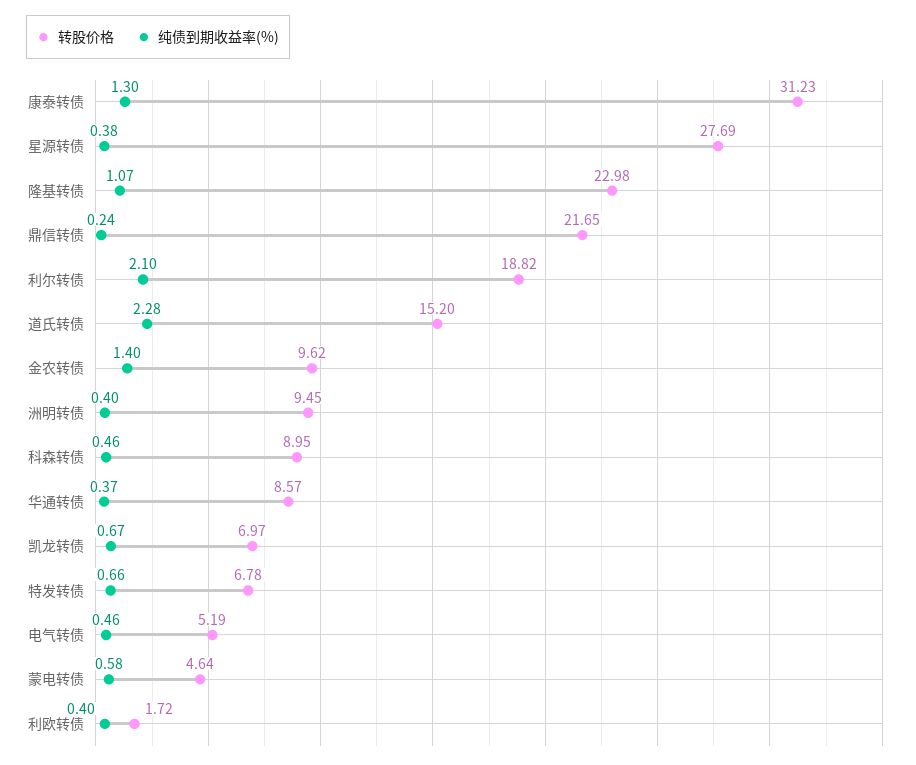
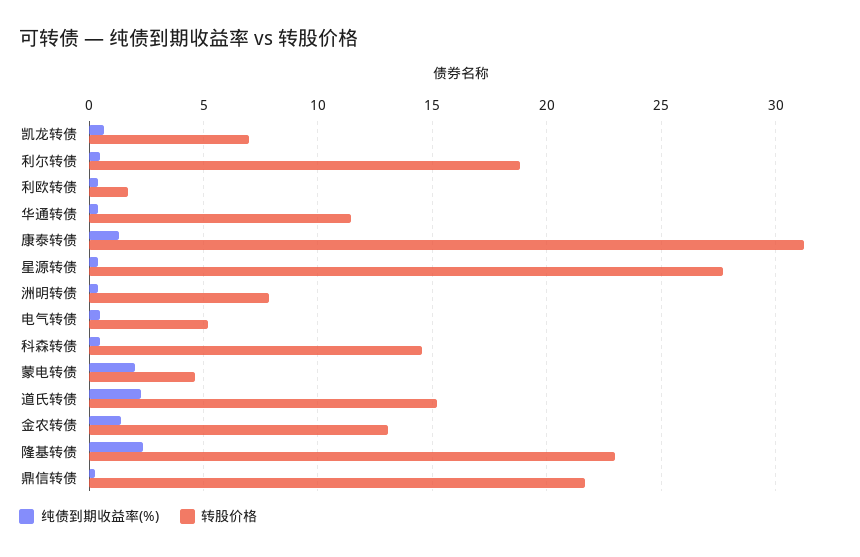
  {
    "转股价格": {
      "康泰转债": 31.23,
      "星源转债": 27.69,
      "隆基转债": 22.98,
      "鼎信转债": 21.65,
      "利尔转债": 18.82,
      "道氏转债": 15.2,
-     "金农转债": 9.62,
+     "金农转债": 13,
-     "洲明转债": 9.45,
+     "洲明转债": 8,
-     "科森转债": 8.95,
+     "科森转债": 14.5,
-     "华通转债": 8.57,
+     "华通转债": 11.5,
      "凯龙转债": 6.97,
-     "特发转债": 6.78,
      "电气转债": 5.19,
      "蒙电转债": 4.64,
      "利欧转债": 1.72
    },
    "纯债到期收益率(%)": {
      "康泰转债": 1.3,
      "星源转债": 0.38,
-     "隆基转债": 1.07,
+     "隆基转债": 2.5,
      "鼎信转债": 0.24,
-     "利尔转债": 2.1,
+     "利尔转债": 0.5,
      "道氏转债": 2.28,
      "金农转债": 1.4,
      "洲明转债": 0.4,
      "科森转债": 0.46,
      "华通转债": 0.37,
      "凯龙转债": 0.67,
-     "特发转债": 0.66,
      "电气转债": 0.46,
-     "蒙电转债": 0.58,
+     "蒙电转债": 2,
      "利欧转债": 0.4
    }
  }

